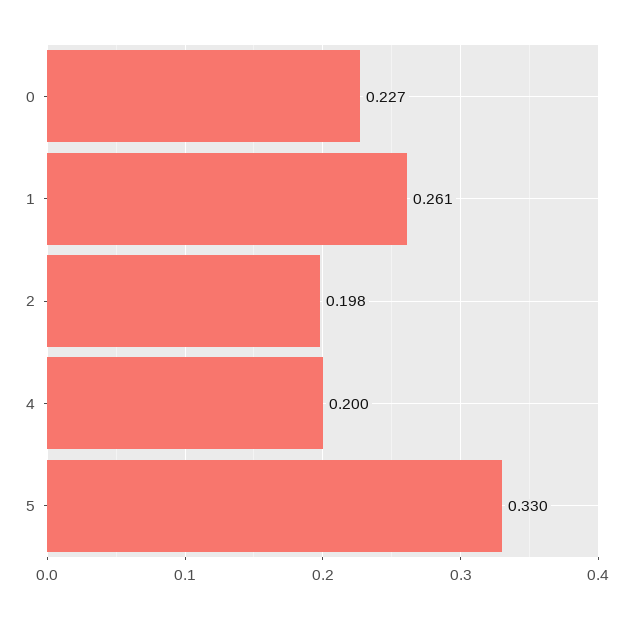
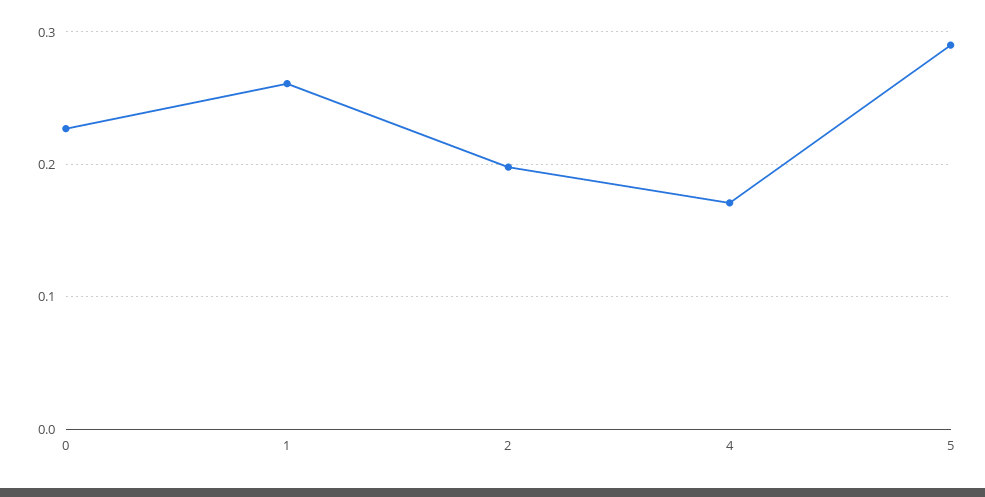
  {
    "0": 0.227,
    "1": 0.261,
    "2": 0.198,
-   "4": 0.2,
+   "4": 0.17,
-   "5": 0.33
+   "5": 0.29
  }

